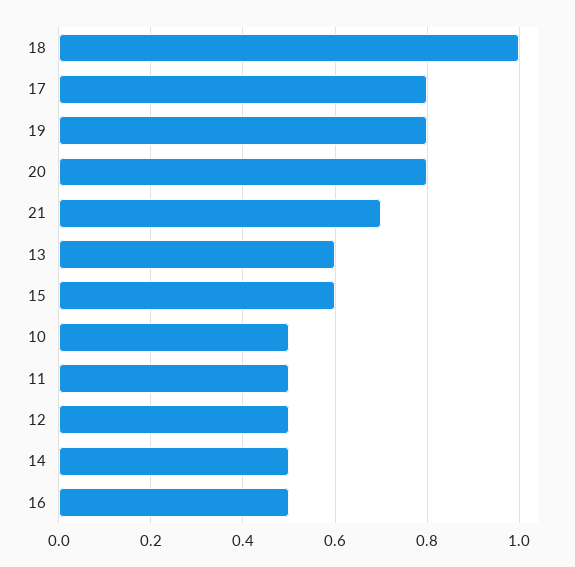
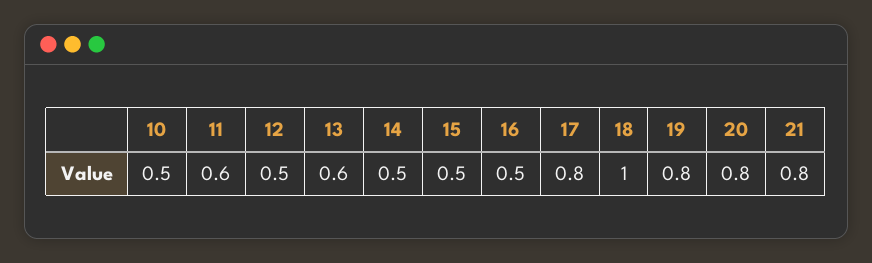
  {
    "18": 1,
    "17": 0.8,
    "19": 0.8,
    "20": 0.8,
-   "21": 0.7,
+   "21": 0.8,
    "13": 0.6,
-   "15": 0.6,
+   "15": 0.5,
    "10": 0.5,
-   "11": 0.5,
+   "11": 0.6,
    "12": 0.5,
    "14": 0.5,
    "16": 0.5
  }

